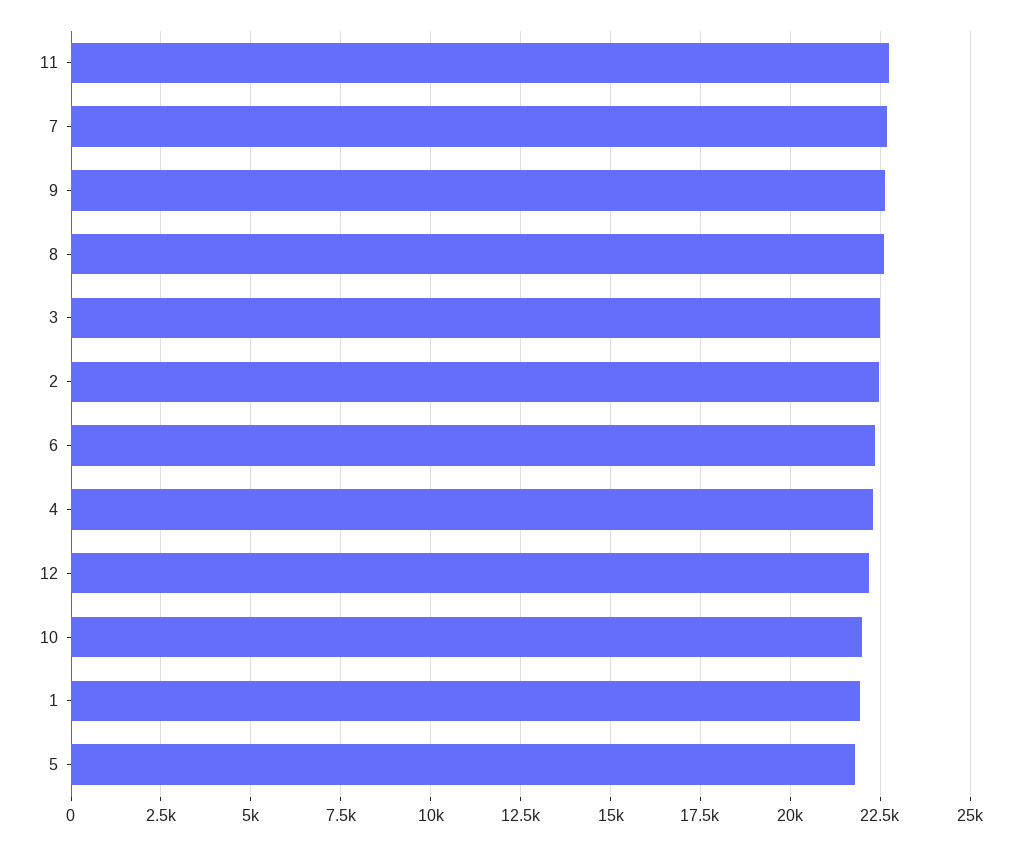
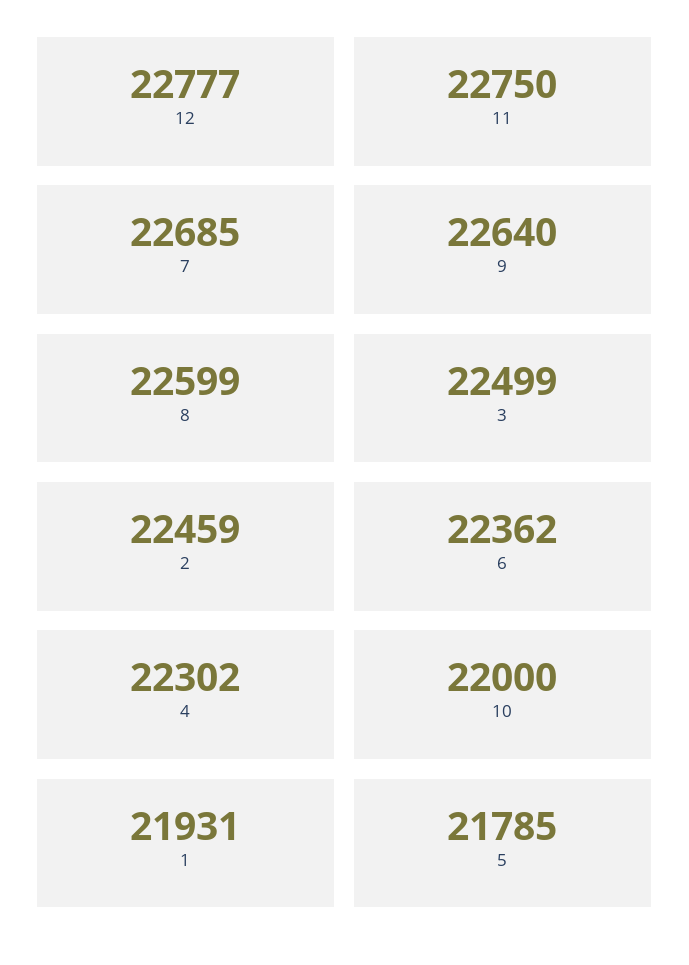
  {
    "11": 22750,
    "7": 22685,
    "9": 22640,
    "8": 22599,
    "3": 22499,
    "2": 22459,
    "6": 22362,
    "4": 22302,
-   "12": 22250,
+   "12": 22777,
    "10": 22000,
    "1": 21931,
    "5": 21785
  }

